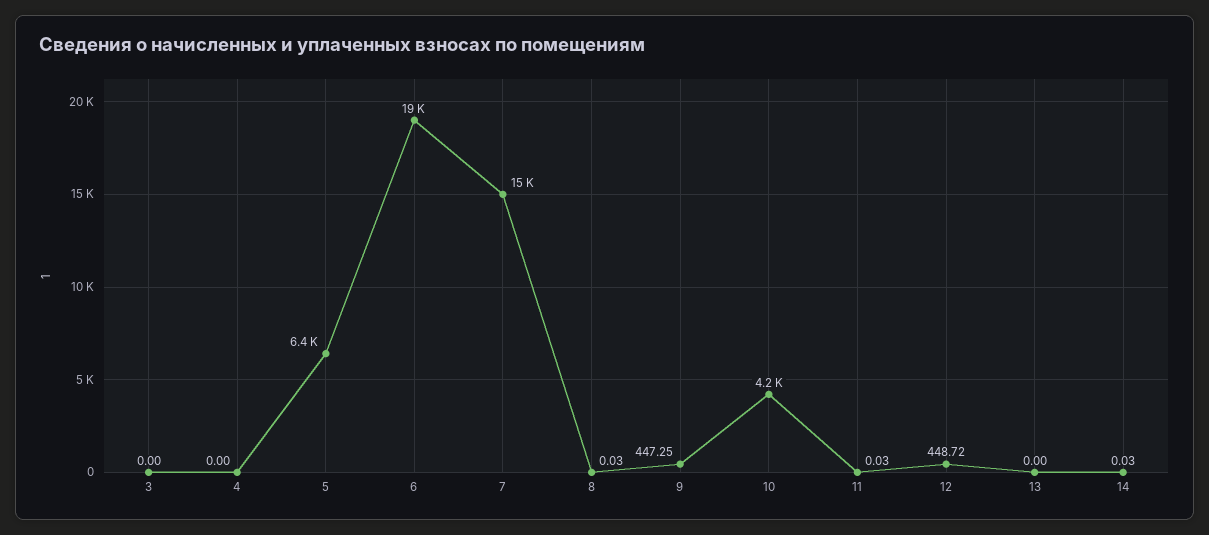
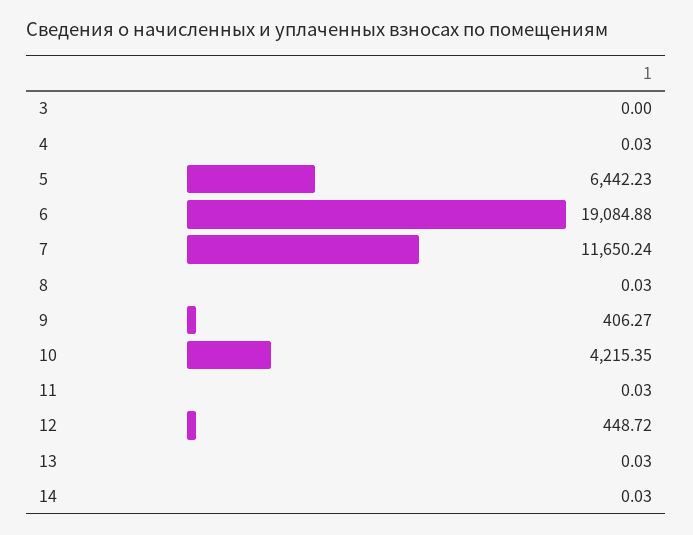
  {
    "3": 0,
-   "4": 0,
+   "4": 0.03,
    "5": 6442.23,
    "6": 19084.88,
-   "7": 15000,
+   "7": 11650.24,
    "8": 0.03,
-   "9": 447.25,
+   "9": 406.27,
    "10": 4215.35,
    "11": 0.03,
    "12": 448.72,
-   "13": 0,
+   "13": 0.03,
    "14": 0.03
  }

